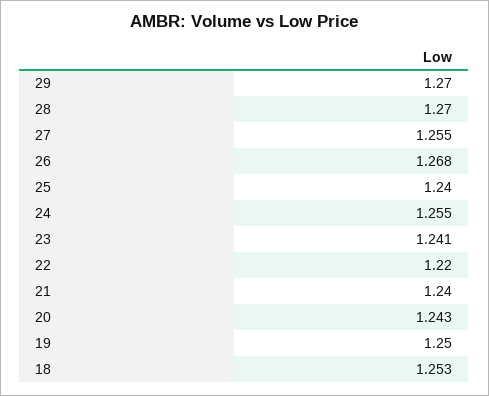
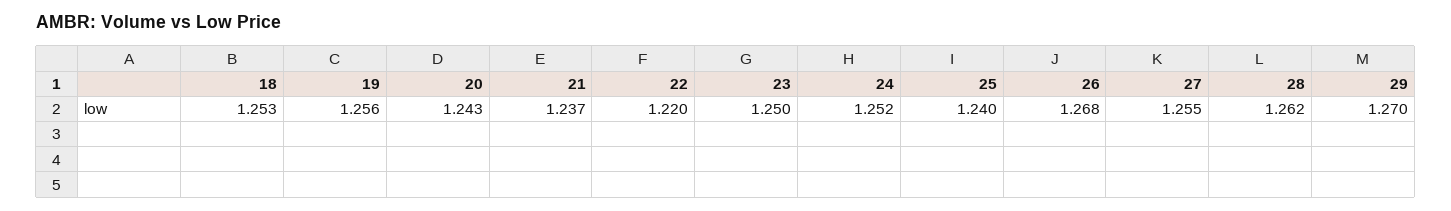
  {
    "29": 1.27,
-   "28": 1.27,
+   "28": 1.262,
    "27": 1.255,
    "26": 1.268,
    "25": 1.24,
-   "24": 1.255,
+   "24": 1.252,
-   "23": 1.241,
+   "23": 1.25,
    "22": 1.22,
-   "21": 1.24,
+   "21": 1.237,
    "20": 1.243,
-   "19": 1.25,
+   "19": 1.256,
    "18": 1.253
  }

